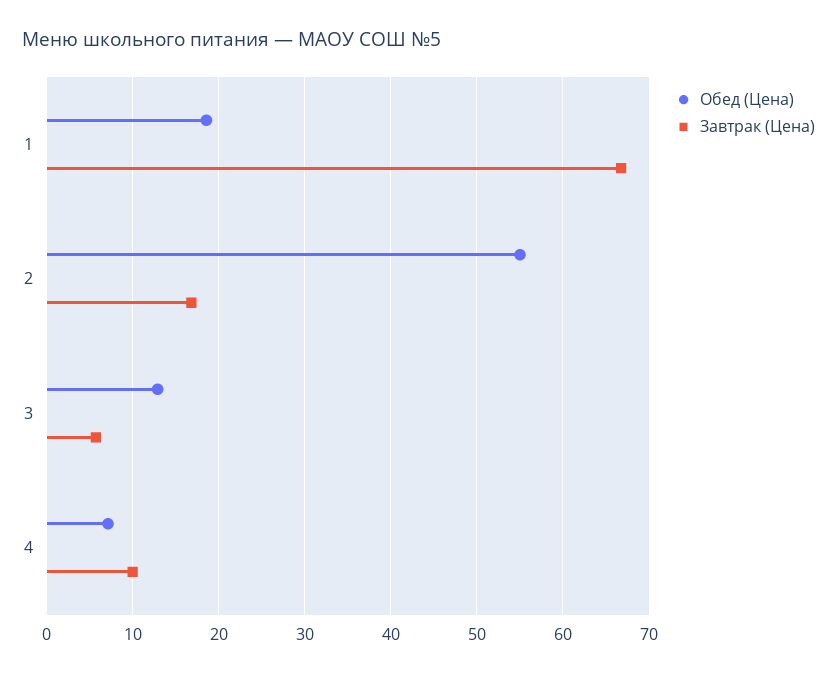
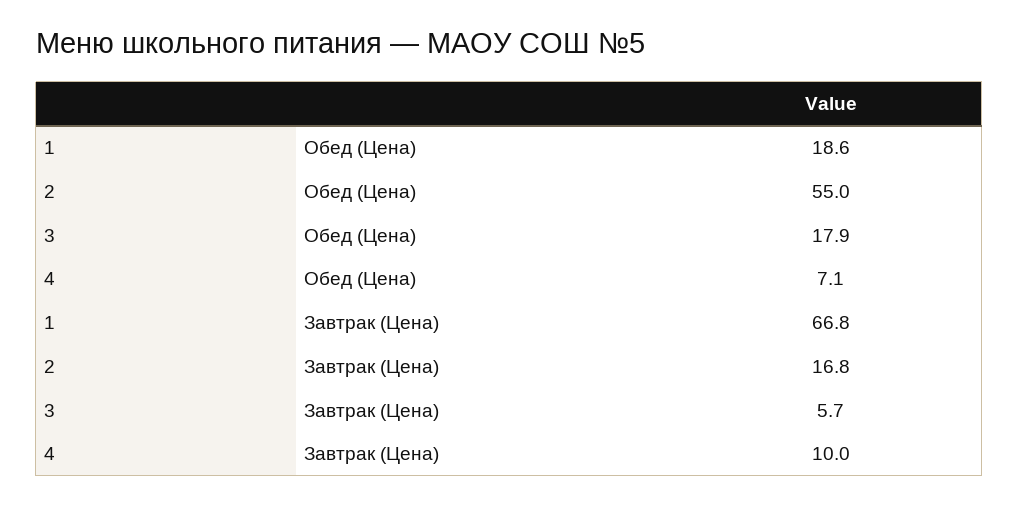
  {
    "Обед (Цена)": {
      "1": 18.6,
      "2": 55,
-     "3": 13,
+     "3": 17.9,
      "4": 7.1
    },
    "Завтрак (Цена)": {
      "1": 66.8,
      "2": 16.8,
      "3": 5.7,
      "4": 10
    }
  }

